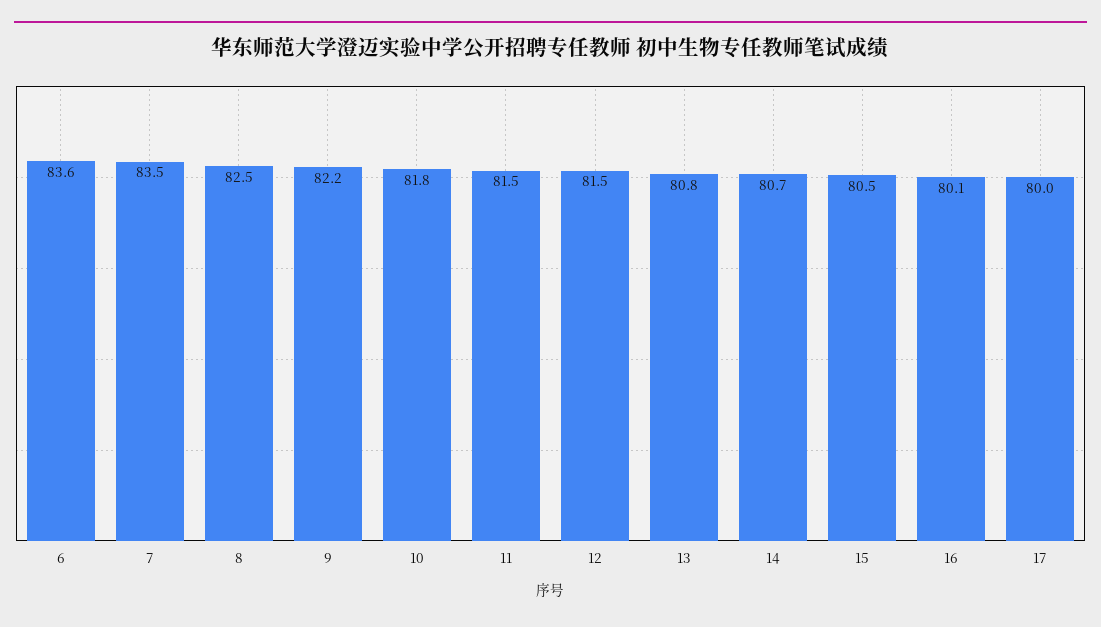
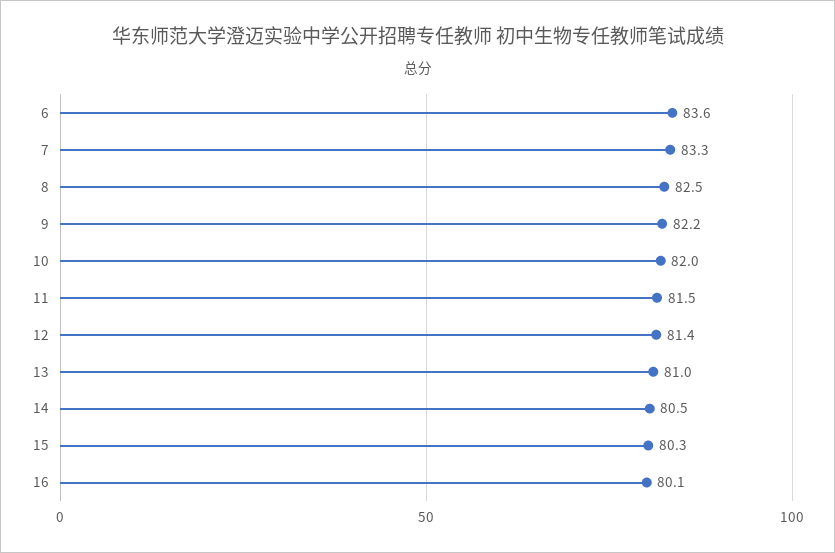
  {
    "6": 83.6,
-   "7": 83.5,
+   "7": 83.3,
    "8": 82.5,
    "9": 82.2,
-   "10": 81.8,
+   "10": 82,
    "11": 81.5,
-   "12": 81.5,
+   "12": 81.4,
-   "13": 80.8,
+   "13": 81,
-   "14": 80.7,
+   "14": 80.5,
-   "15": 80.5,
+   "15": 80.3,
-   "16": 80.1,
+   "16": 80.1
-   "17": 80
  }

